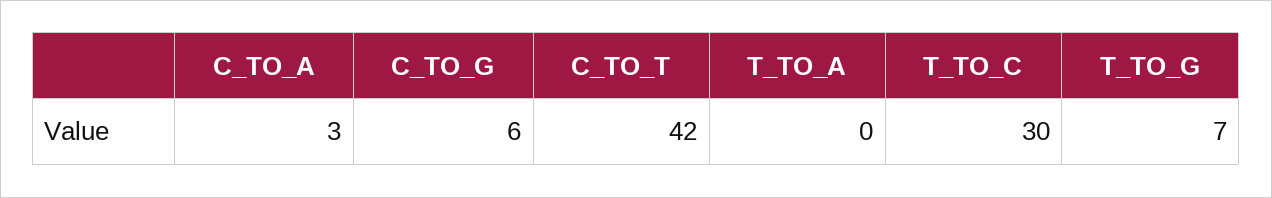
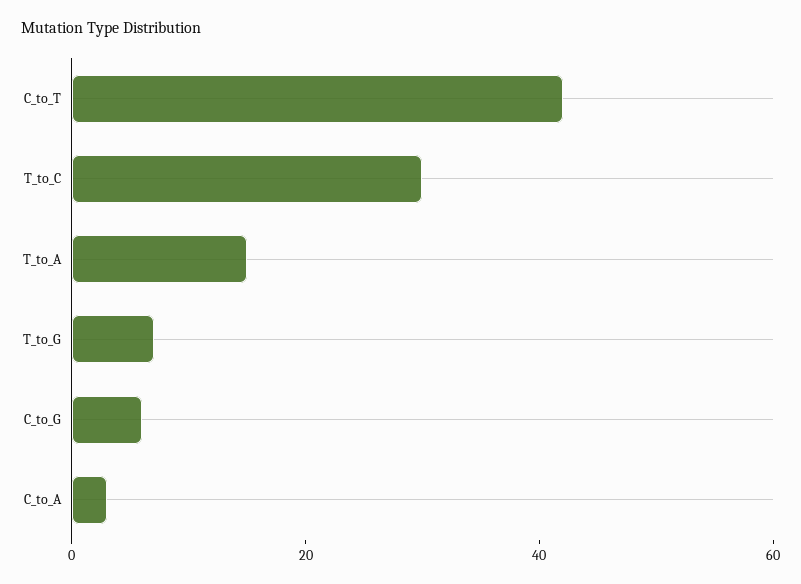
  {
    "C_TO_A": 3,
    "C_TO_G": 6,
    "C_TO_T": 42,
-   "T_TO_A": 0,
+   "T_TO_A": 15,
    "T_TO_C": 30,
    "T_TO_G": 7
  }

